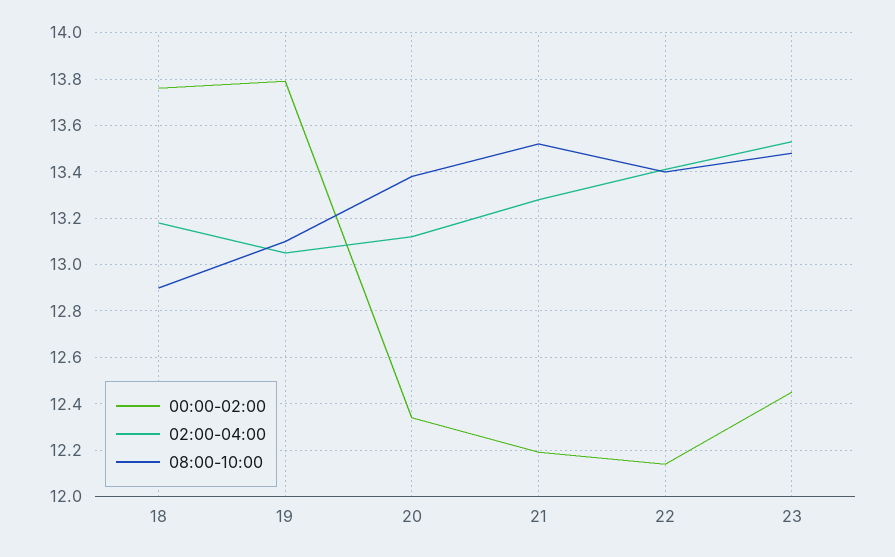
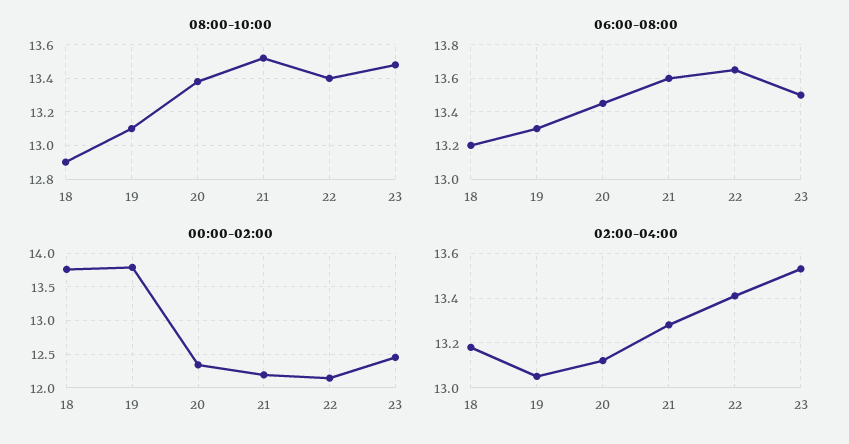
  {
    "00:00-02:00": {
      "18": 13.75,
      "19": 13.8,
      "20": 12.35,
      "21": 12.2,
      "22": 12.15,
      "23": 12.45
    },
    "02:00-04:00": {
      "18": 13.2,
      "19": 13.05,
      "20": 13.1,
      "21": 13.3,
      "22": 13.4,
      "23": 13.55
    },
    "08:00-10:00": {
      "18": 12.9,
      "19": 13.1,
      "20": 13.4,
      "21": 13.5,
      "22": 13.4,
      "23": 13.5
-   }
+   },
+   "06:00-08:00": {
+     "18": 13.2,
+     "19": 13.3,
+     "20": 13.45,
+     "21": 13.6,
+     "22": 13.65,
+     "23": 13.5
+   }
  }

